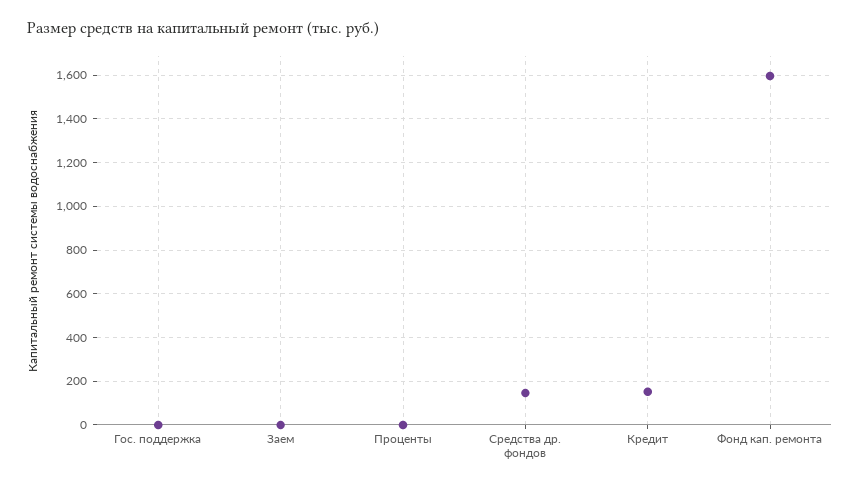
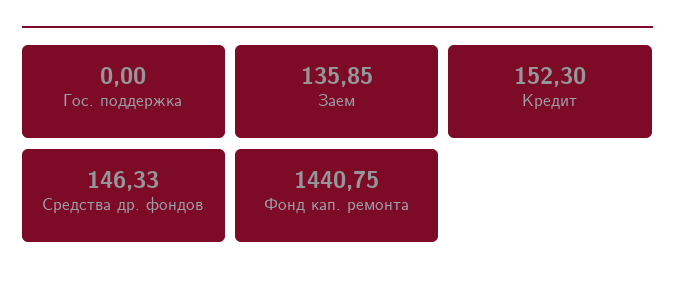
  {
    "Гос. поддержка": 0,
-   "Заем": 0,
+   "Заем": 135.85,
-   "Проценты": 0,
    "Средства др. фондов": 146.33,
    "Кредит": 152.3,
-   "Фонд кап. ремонта": 1600
+   "Фонд кап. ремонта": 1440.75
  }

